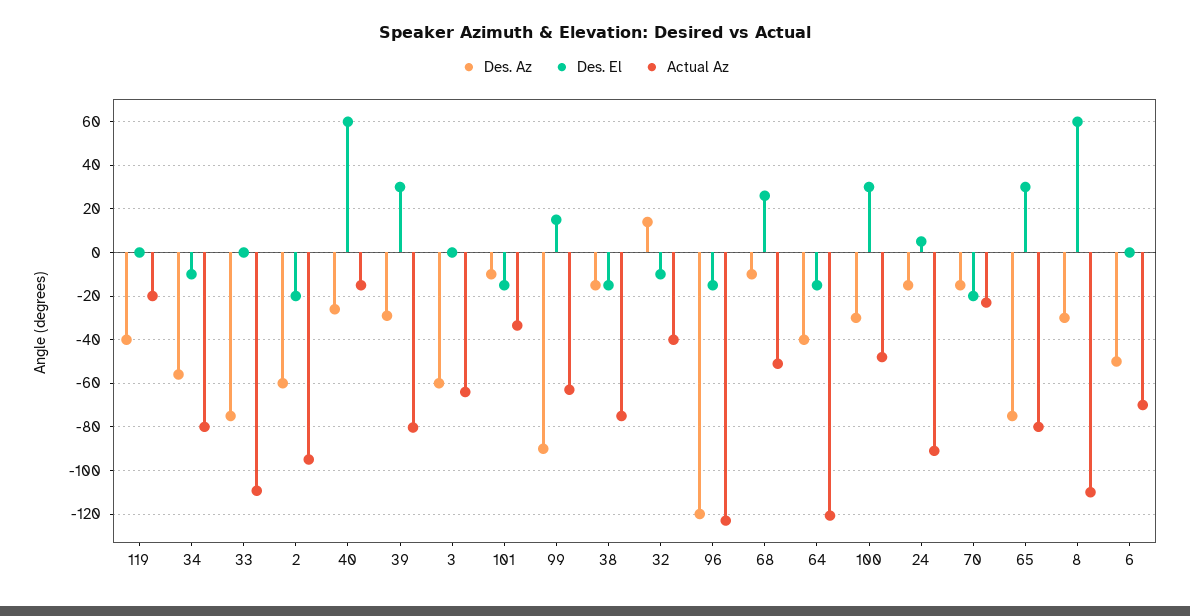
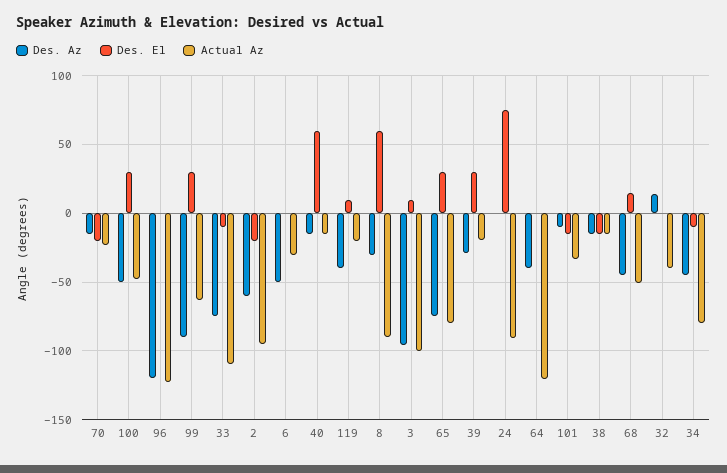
  {
    "Des. Az": {
      "119": -40,
-     "34": -55,
+     "34": -45,
      "33": -75,
      "2": -60,
-     "40": -25,
+     "40": -15,
      "39": -30,
-     "3": -60,
+     "3": -95,
      "101": -10,
      "99": -90,
      "38": -15,
      "32": 15,
      "96": -120,
-     "68": -10,
+     "68": -45,
      "64": -40,
-     "100": -30,
+     "100": -50,
-     "24": -15,
+     "24": 0,
      "70": -15,
      "65": -75,
      "8": -30,
      "6": -50
    },
    "Des. El": {
-     "119": 0,
+     "119": 10,
      "34": -10,
-     "33": 0,
+     "33": -10,
      "2": -20,
      "40": 60,
      "39": 30,
-     "3": 0,
+     "3": 10,
      "101": -15,
-     "99": 15,
+     "99": 30,
      "38": -15,
-     "32": -10,
+     "32": 0,
-     "96": -15,
+     "96": 0,
-     "68": 25,
+     "68": 15,
-     "64": -15,
+     "64": 0,
      "100": 30,
-     "24": 5,
+     "24": 75,
      "70": -20,
      "65": 30,
      "8": 60,
      "6": 0
    },
    "Actual Az": {
      "119": -20,
      "34": -80,
      "33": -110,
      "2": -95,
      "40": -15,
-     "39": -80,
+     "39": -20,
-     "3": -65,
+     "3": -100,
      "101": -35,
      "99": -65,
-     "38": -75,
+     "38": -15,
      "32": -40,
      "96": -125,
      "68": -50,
      "64": -120,
      "100": -50,
      "24": -90,
      "70": -25,
      "65": -80,
-     "8": -110,
+     "8": -90,
-     "6": -70
+     "6": -30
    }
  }

